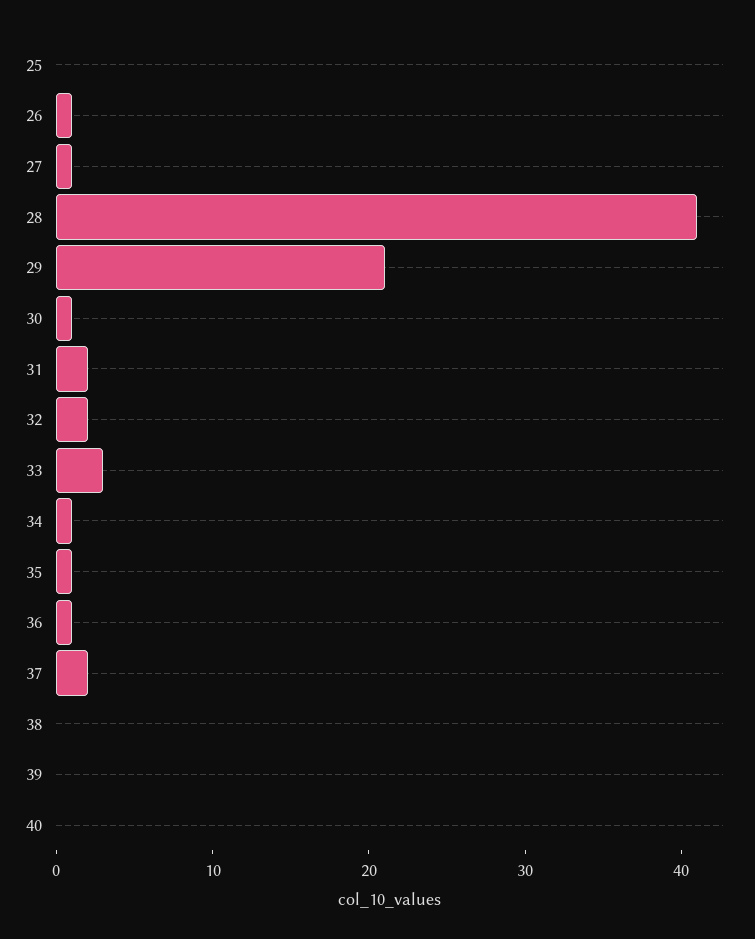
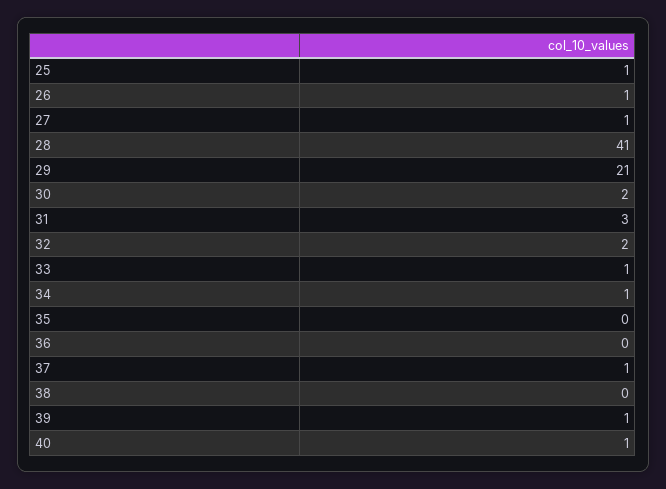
  {
-   "25": 0,
+   "25": 1,
    "26": 1,
    "27": 1,
    "28": 41,
    "29": 21,
-   "30": 1,
+   "30": 2,
-   "31": 2,
+   "31": 3,
    "32": 2,
-   "33": 3,
+   "33": 1,
    "34": 1,
-   "35": 1,
+   "35": 0,
-   "36": 1,
+   "36": 0,
-   "37": 2,
+   "37": 1,
    "38": 0,
-   "39": 0,
+   "39": 1,
-   "40": 0
+   "40": 1
  }

